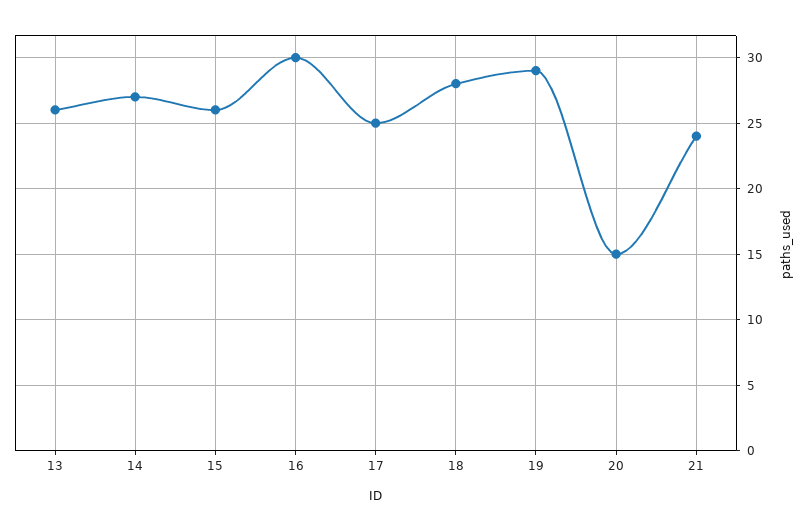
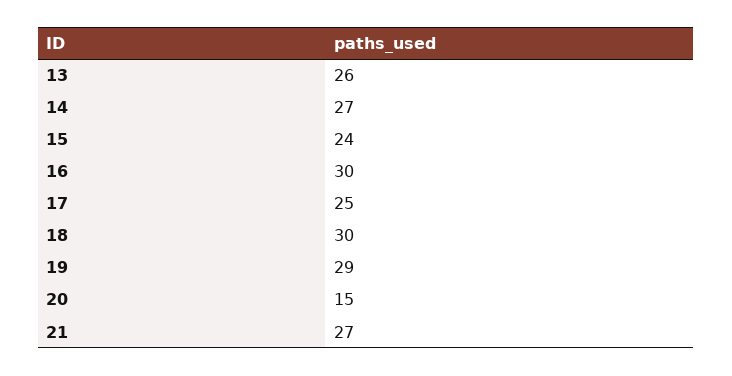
  {
    "13": 26,
    "14": 27,
-   "15": 26,
+   "15": 24,
    "16": 30,
    "17": 25,
-   "18": 28,
+   "18": 30,
    "19": 29,
    "20": 15,
-   "21": 24
+   "21": 27
  }

